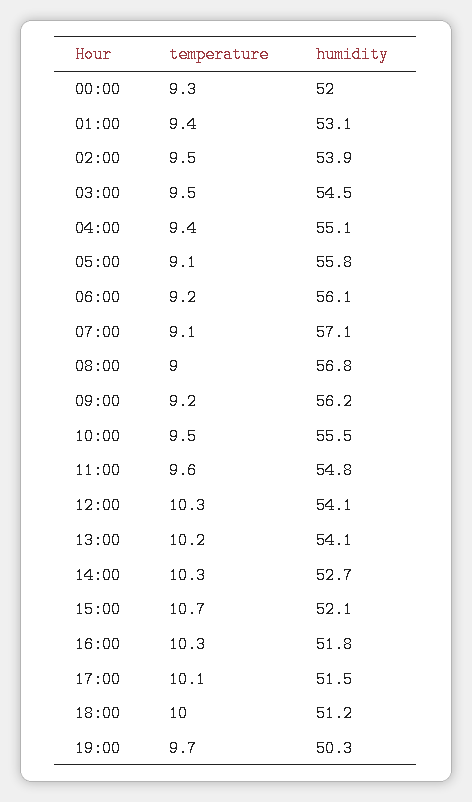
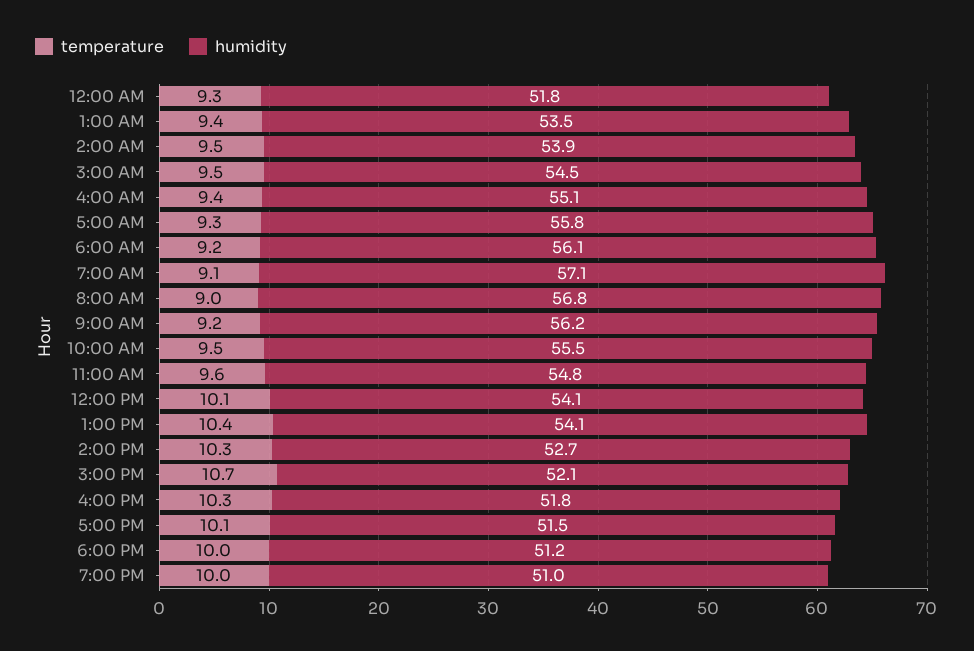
  {
    "temperature": {
      "00:00": 9.3,
      "01:00": 9.4,
      "02:00": 9.5,
      "03:00": 9.5,
      "04:00": 9.4,
-     "05:00": 9.1,
+     "05:00": 9.3,
      "06:00": 9.2,
      "07:00": 9.1,
      "08:00": 9,
      "09:00": 9.2,
      "10:00": 9.5,
      "11:00": 9.6,
-     "12:00": 10.3,
+     "12:00": 10.1,
-     "13:00": 10.2,
+     "13:00": 10.4,
      "14:00": 10.3,
      "15:00": 10.7,
      "16:00": 10.3,
      "17:00": 10.1,
      "18:00": 10,
-     "19:00": 9.7
+     "19:00": 10
    },
    "humidity": {
-     "00:00": 52,
+     "00:00": 51.8,
-     "01:00": 53.1,
+     "01:00": 53.5,
      "02:00": 53.9,
      "03:00": 54.5,
      "04:00": 55.1,
      "05:00": 55.8,
      "06:00": 56.1,
      "07:00": 57.1,
      "08:00": 56.8,
      "09:00": 56.2,
      "10:00": 55.5,
      "11:00": 54.8,
      "12:00": 54.1,
      "13:00": 54.1,
      "14:00": 52.7,
      "15:00": 52.1,
      "16:00": 51.8,
      "17:00": 51.5,
      "18:00": 51.2,
-     "19:00": 50.3
+     "19:00": 51
    }
  }

